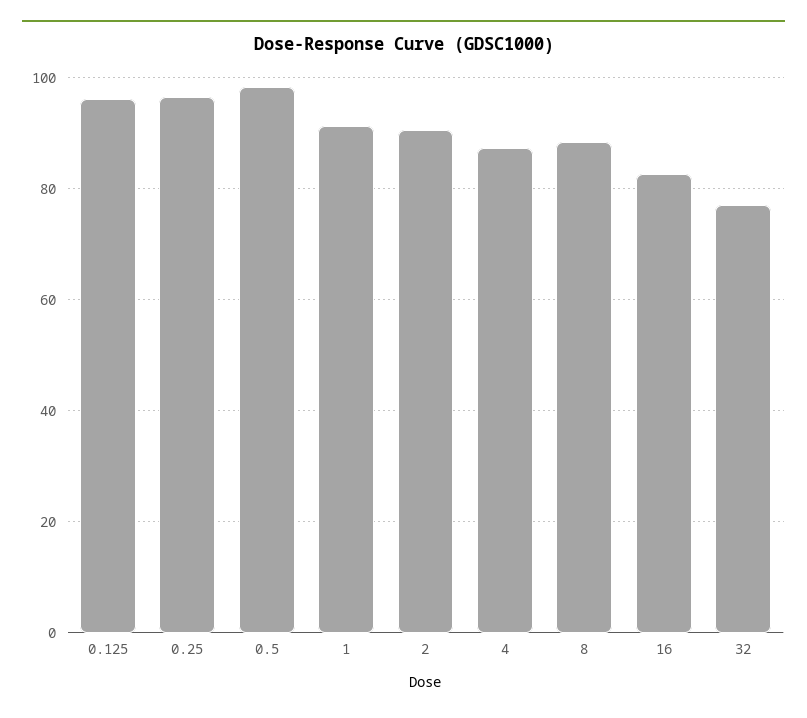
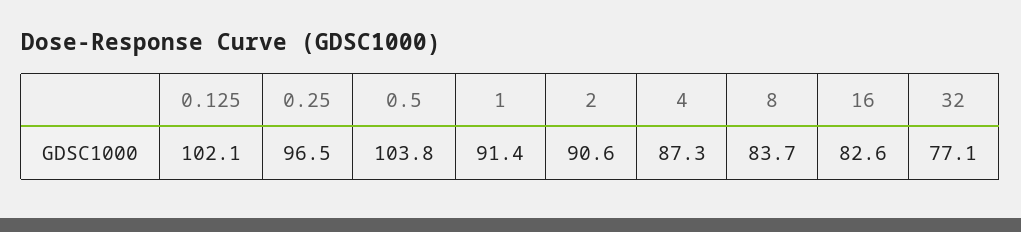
  {
-   "0.125": 96,
+   "0.125": 102.1,
    "0.25": 96.5,
-   "0.5": 98,
+   "0.5": 103.8,
    "1": 91.4,
    "2": 90.6,
    "4": 87.3,
-   "8": 88,
+   "8": 83.7,
    "16": 82.6,
    "32": 77.1
  }

